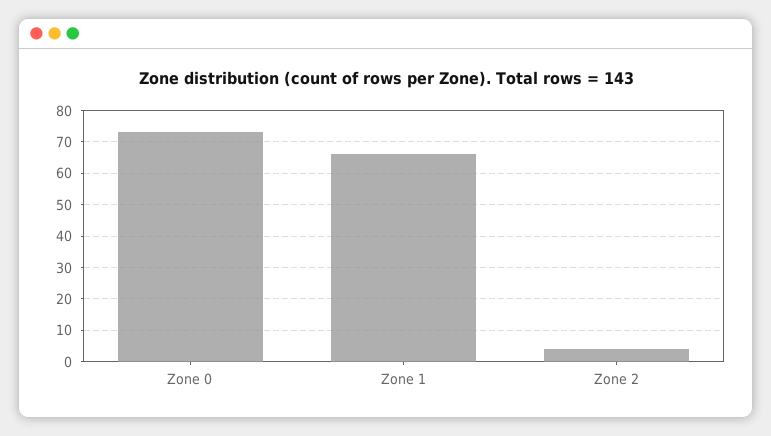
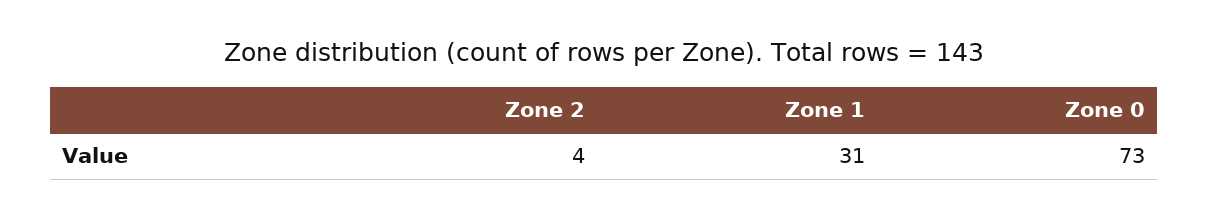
  {
    "Zone 0": 73,
-   "Zone 1": 65,
+   "Zone 1": 31,
    "Zone 2": 4
  }

